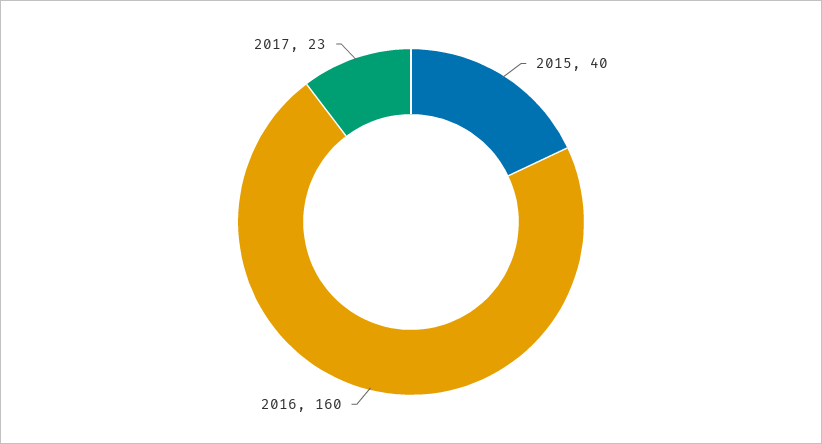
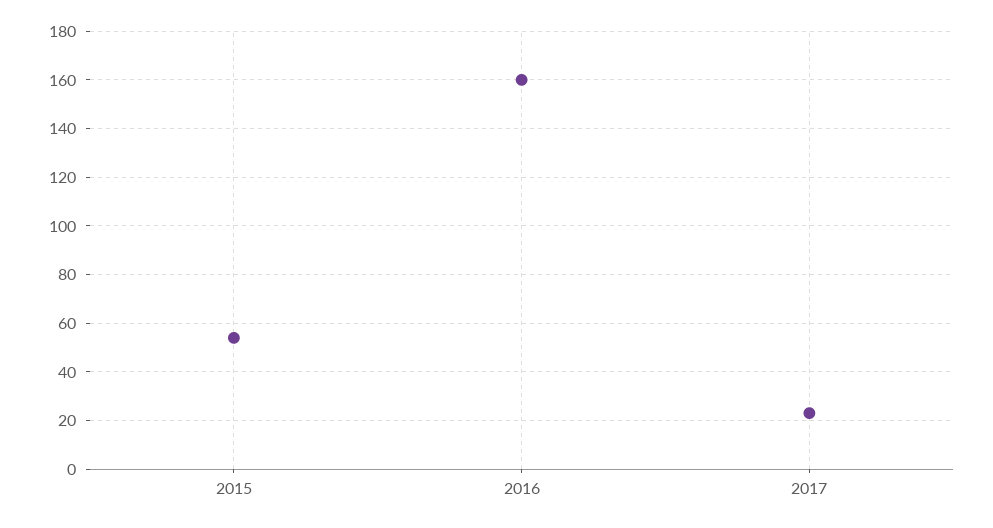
  {
-   "2015": 40,
+   "2015": 55,
    "2016": 160,
    "2017": 23
  }

